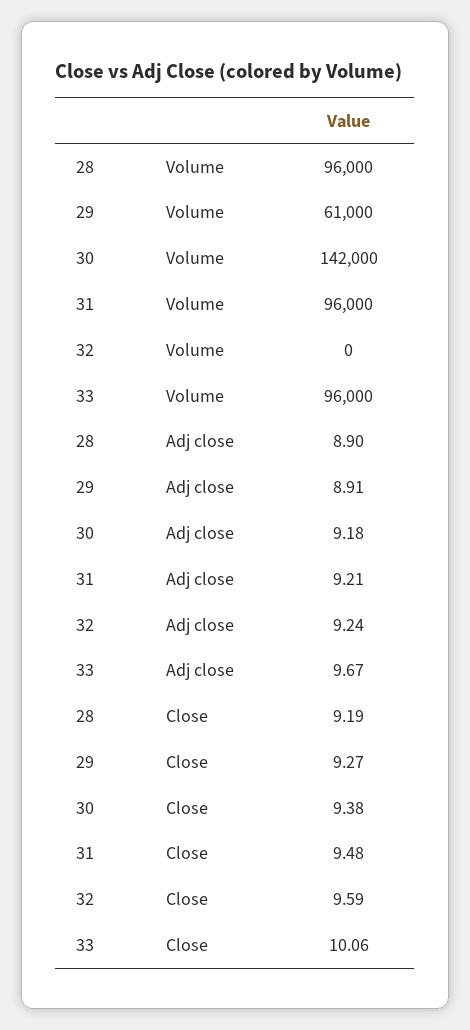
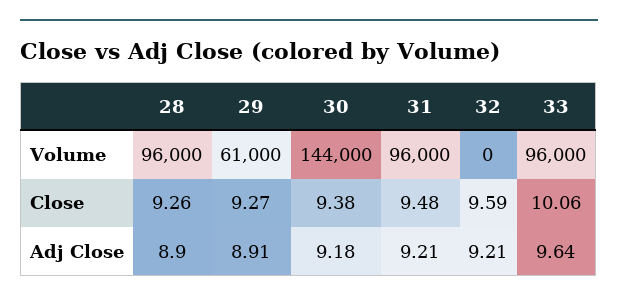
  {
    "28": {
      "Volume": 96000,
      "Adj close": 8.9,
-     "Close": 9.19
+     "Close": 9.26
    },
    "29": {
      "Volume": 61000,
      "Adj close": 8.91,
      "Close": 9.27
    },
    "30": {
-     "Volume": 142000,
+     "Volume": 144000,
      "Adj close": 9.18,
      "Close": 9.38
    },
    "31": {
      "Volume": 96000,
      "Adj close": 9.21,
      "Close": 9.48
    },
    "32": {
      "Volume": 0,
-     "Adj close": 9.24,
+     "Adj close": 9.21,
      "Close": 9.59
    },
    "33": {
      "Volume": 96000,
-     "Adj close": 9.67,
+     "Adj close": 9.64,
      "Close": 10.06
    }
  }

